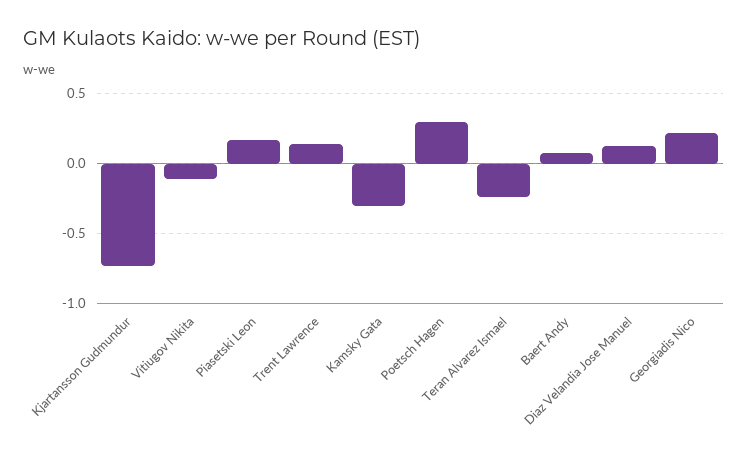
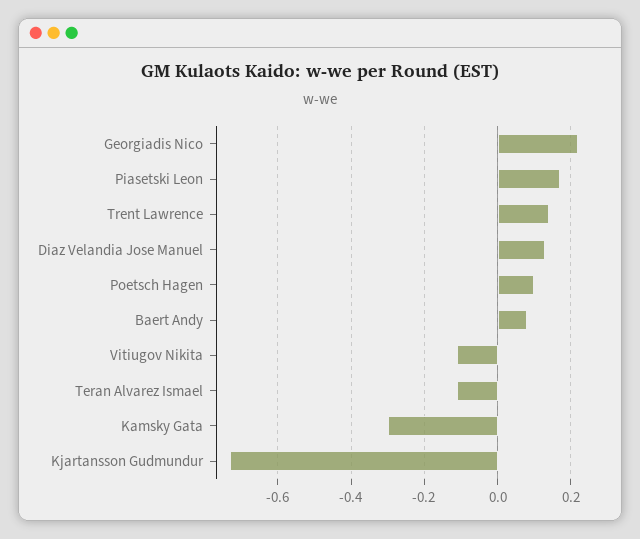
  {
    "Kjartansson Gudmundur": -0.75,
    "Vitiugov Nikita": -0.1,
    "Piasetski Leon": 0.15,
    "Trent Lawrence": 0.15,
    "Kamsky Gata": -0.3,
-   "Poetsch Hagen": 0.3,
+   "Poetsch Hagen": 0.1,
-   "Teran Alvarez Ismael": -0.25,
+   "Teran Alvarez Ismael": -0.1,
    "Baert Andy": 0.1,
    "Diaz Velandia Jose Manuel": 0.15,
    "Georgiadis Nico": 0.2
  }

